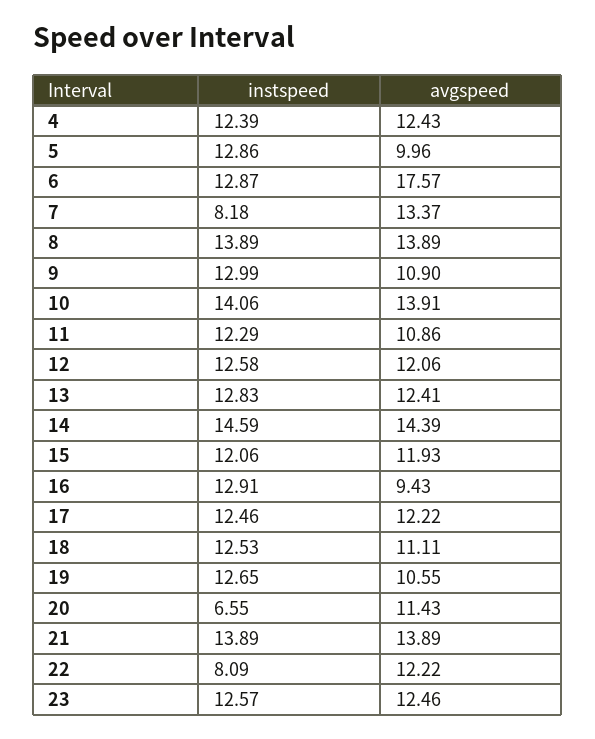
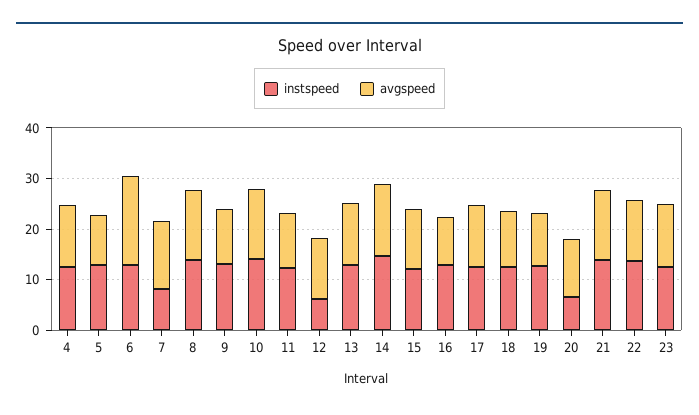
  {
    "instspeed": {
      "4": 12.39,
      "5": 12.86,
      "6": 12.87,
      "7": 8.18,
      "8": 13.89,
      "9": 12.99,
      "10": 14.06,
      "11": 12.29,
-     "12": 12.58,
+     "12": 6,
      "13": 12.83,
      "14": 14.59,
      "15": 12.06,
      "16": 12.91,
      "17": 12.46,
      "18": 12.53,
      "19": 12.65,
      "20": 6.55,
      "21": 13.89,
-     "22": 8.09,
+     "22": 14,
      "23": 12.57
    },
    "avgspeed": {
      "4": 12.43,
      "5": 9.96,
      "6": 17.57,
      "7": 13.37,
      "8": 13.89,
      "9": 10.9,
      "10": 13.91,
      "11": 10.86,
      "12": 12.06,
      "13": 12.41,
      "14": 14.39,
      "15": 11.93,
      "16": 9.43,
      "17": 12.22,
      "18": 11.11,
      "19": 10.55,
      "20": 11.43,
      "21": 13.89,
      "22": 12.22,
      "23": 12.46
    }
  }

